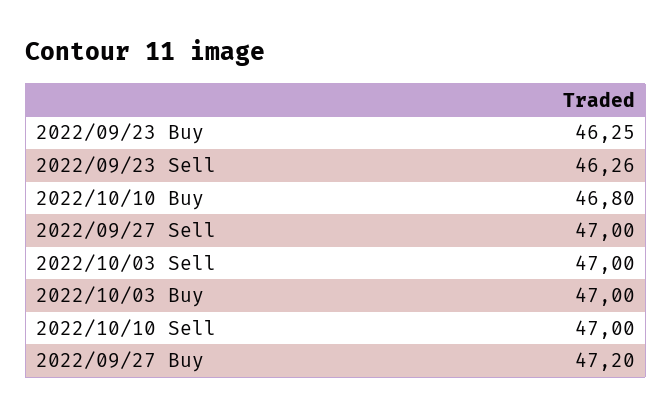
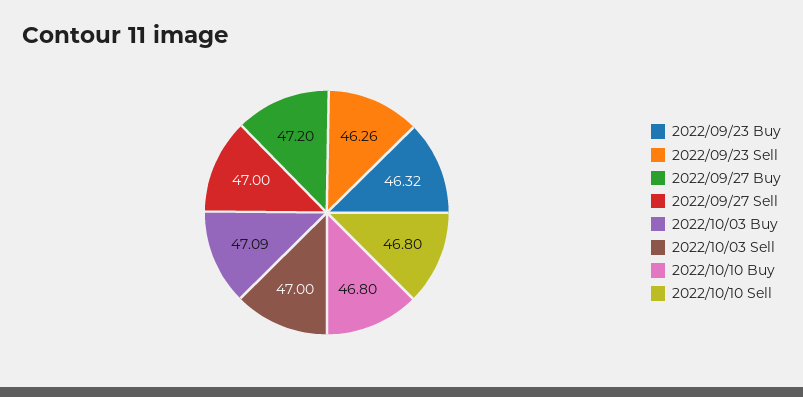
  {
-   "2022/09/23 Buy": 46.25,
+   "2022/09/23 Buy": 46.32,
    "2022/09/23 Sell": 46.26,
    "2022/10/10 Buy": 46.8,
    "2022/09/27 Sell": 47,
    "2022/10/03 Sell": 47,
-   "2022/10/03 Buy": 47,
+   "2022/10/03 Buy": 47.09,
-   "2022/10/10 Sell": 47,
+   "2022/10/10 Sell": 46.8,
    "2022/09/27 Buy": 47.2
  }

